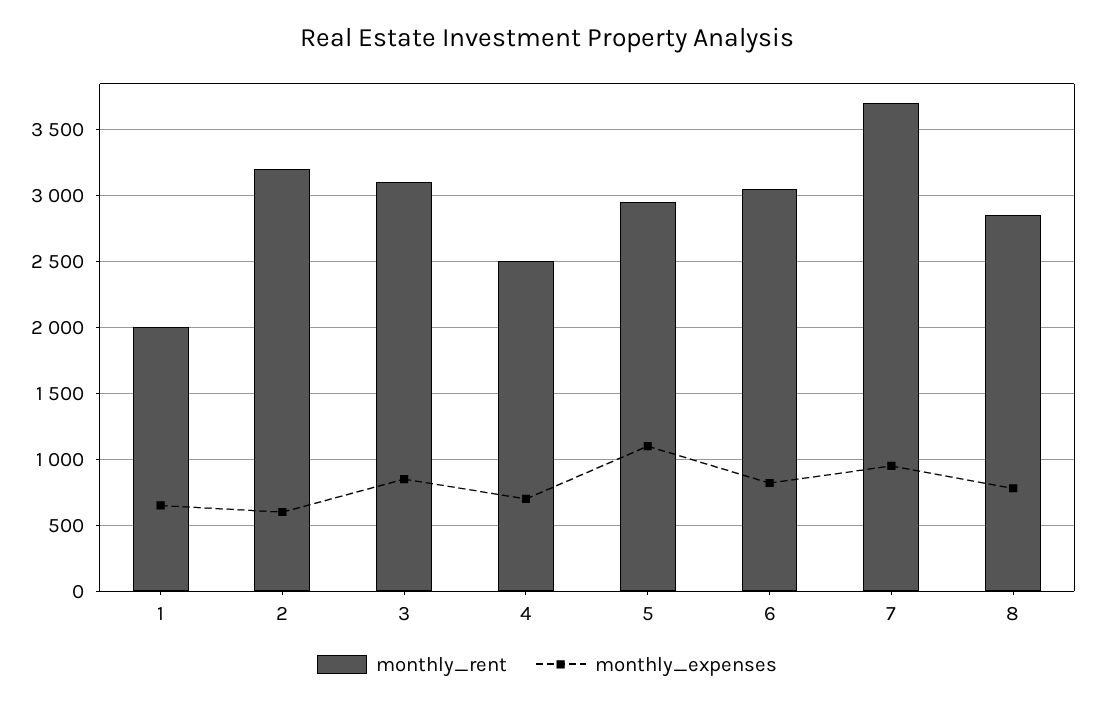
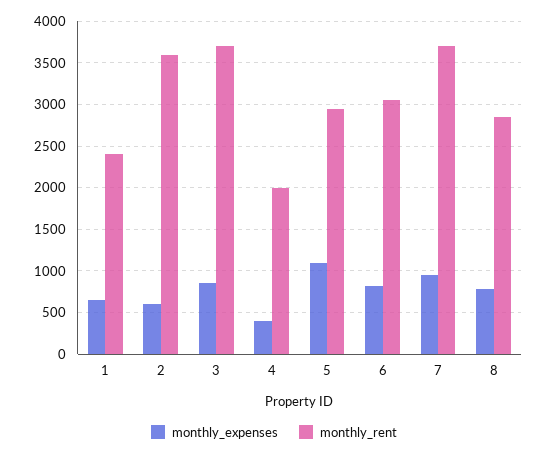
  {
    "monthly_rent": {
-     "1": 2000,
+     "1": 2400,
-     "2": 3200,
+     "2": 3600,
-     "3": 3100,
+     "3": 3700,
-     "4": 2500,
+     "4": 2000,
      "5": 2950,
      "6": 3050,
      "7": 3700,
      "8": 2850
    },
    "monthly_expenses": {
      "1": 650,
      "2": 600,
      "3": 850,
-     "4": 700,
+     "4": 400,
      "5": 1100,
      "6": 800,
      "7": 950,
      "8": 800
    }
  }

